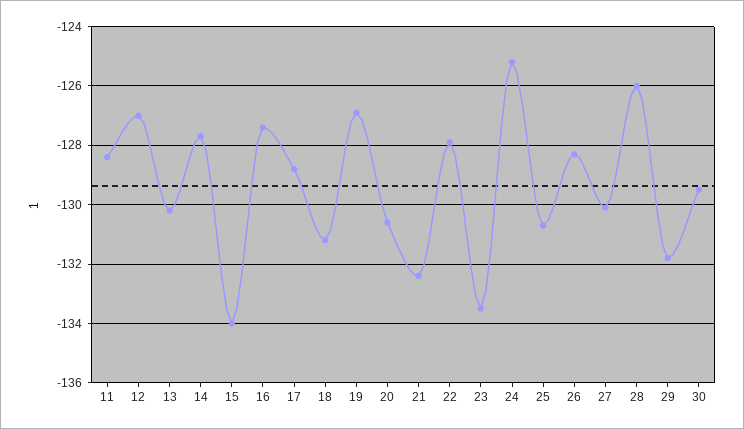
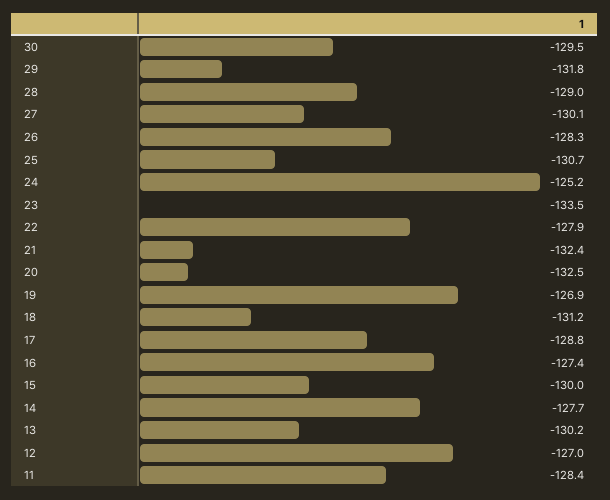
  {
    "11": -128.4,
    "12": -127,
    "13": -130.2,
    "14": -127.7,
-   "15": -134,
+   "15": -130,
    "16": -127.4,
    "17": -128.8,
    "18": -131.2,
    "19": -126.9,
-   "20": -130.5,
+   "20": -132.5,
    "21": -132.4,
    "22": -127.9,
    "23": -133.5,
    "24": -125.2,
    "25": -130.7,
    "26": -128.3,
    "27": -130.1,
-   "28": -126,
+   "28": -129,
    "29": -131.8,
    "30": -129.5
  }

